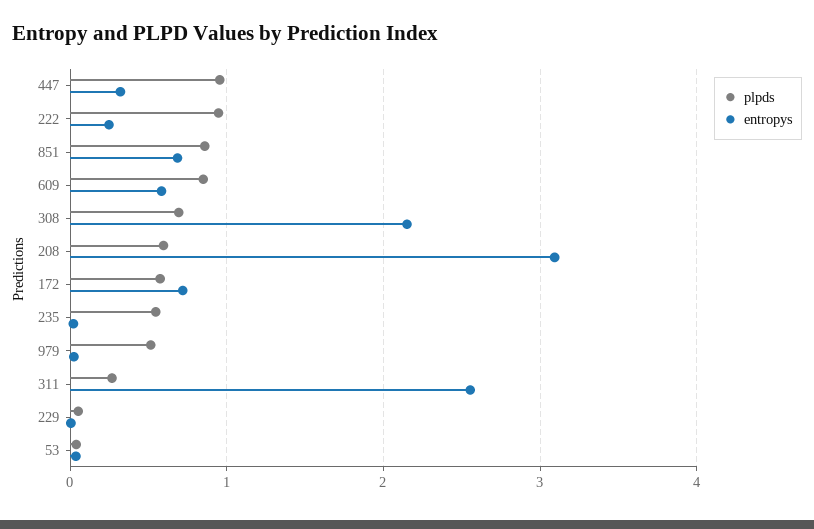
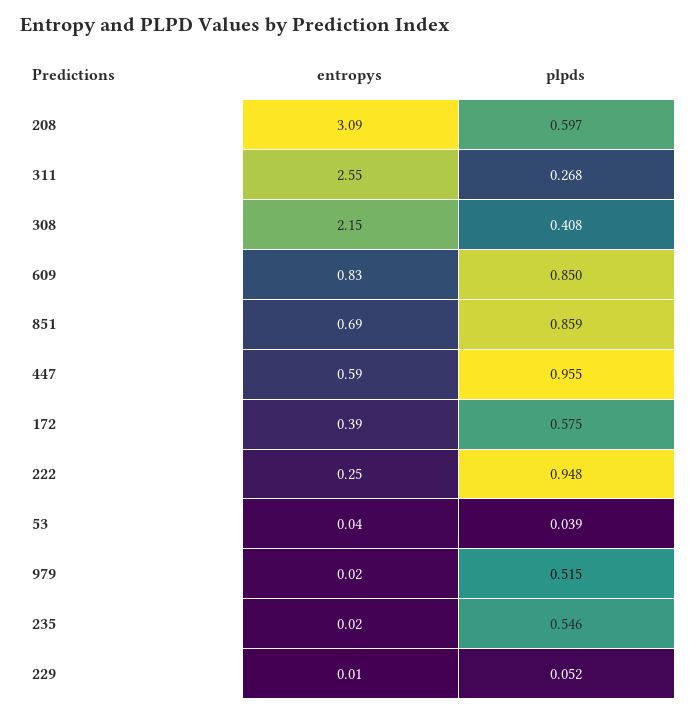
  {
    "plpds": {
      "447": 0.955,
      "222": 0.948,
      "851": 0.859,
      "609": 0.85,
-     "308": 0.7,
+     "308": 0.408,
      "208": 0.597,
      "172": 0.575,
      "235": 0.546,
      "979": 0.515,
      "311": 0.268,
      "229": 0.052,
      "53": 0.039
    },
    "entropys": {
-     "447": 0.3,
+     "447": 0.59,
      "222": 0.25,
      "851": 0.69,
-     "609": 0.6,
+     "609": 0.83,
      "308": 2.15,
      "208": 3.09,
-     "172": 0.7,
+     "172": 0.39,
      "235": 0.02,
      "979": 0.02,
      "311": 2.55,
      "229": 0.01,
      "53": 0.04
    }
  }

